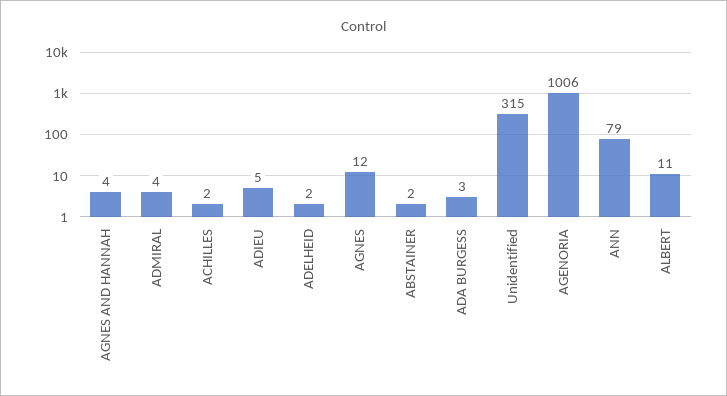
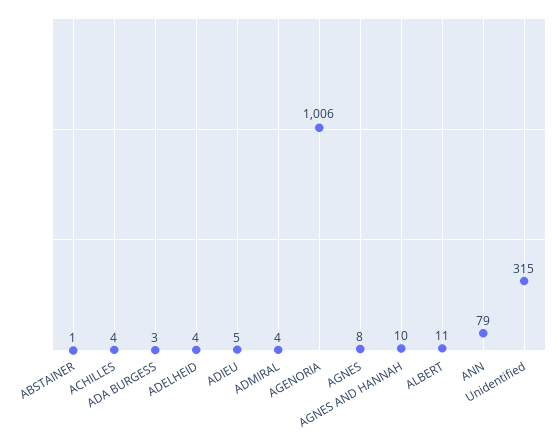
  {
-   "AGNES AND HANNAH": 4,
+   "AGNES AND HANNAH": 10,
    "ADMIRAL": 4,
-   "ACHILLES": 2,
+   "ACHILLES": 4,
    "ADIEU": 5,
-   "ADELHEID": 2,
+   "ADELHEID": 4,
-   "AGNES": 12,
+   "AGNES": 8,
-   "ABSTAINER": 2,
+   "ABSTAINER": 1,
    "ADA BURGESS": 3,
    "Unidentified": 315,
    "AGENORIA": 1006,
    "ANN": 79,
    "ALBERT": 11
  }

